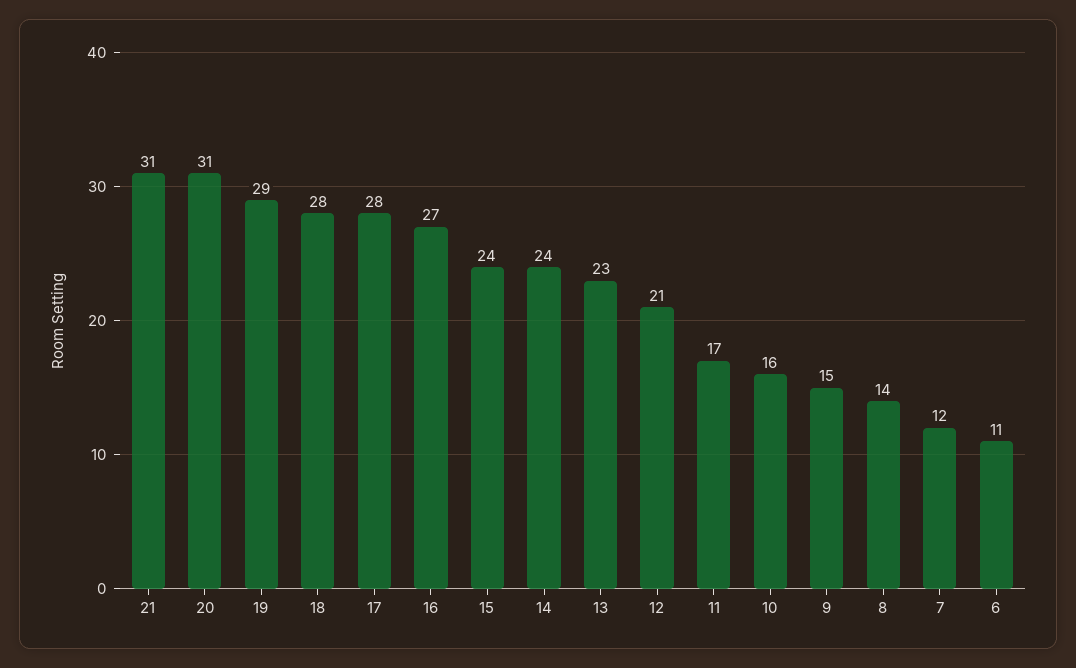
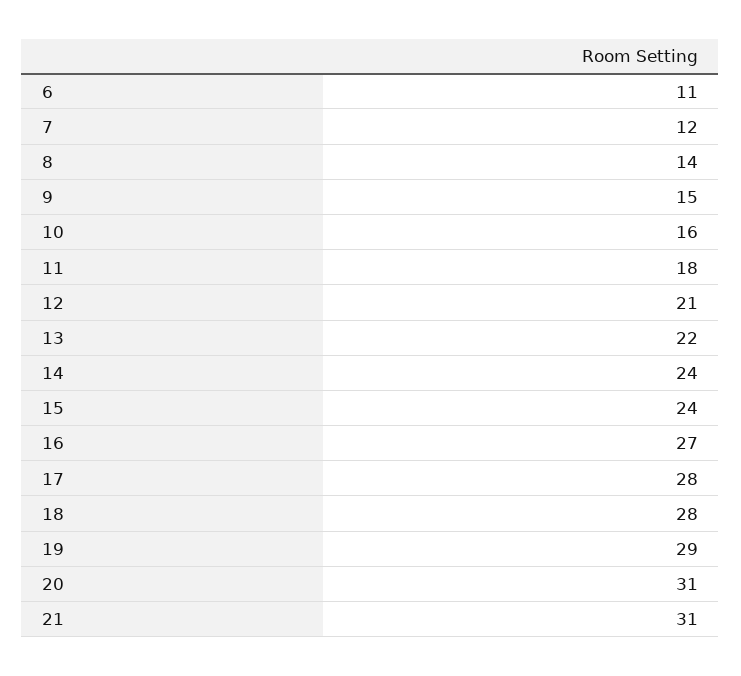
  {
    "21": 31,
    "20": 31,
    "19": 29,
    "18": 28,
    "17": 28,
    "16": 27,
    "15": 24,
    "14": 24,
-   "13": 23,
+   "13": 22,
    "12": 21,
-   "11": 17,
+   "11": 18,
    "10": 16,
    "9": 15,
    "8": 14,
    "7": 12,
    "6": 11
  }

